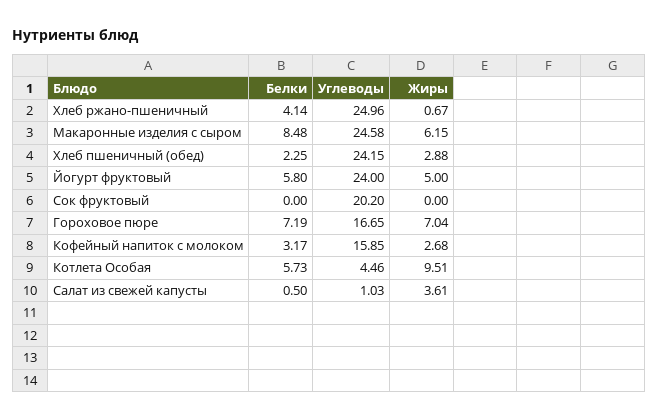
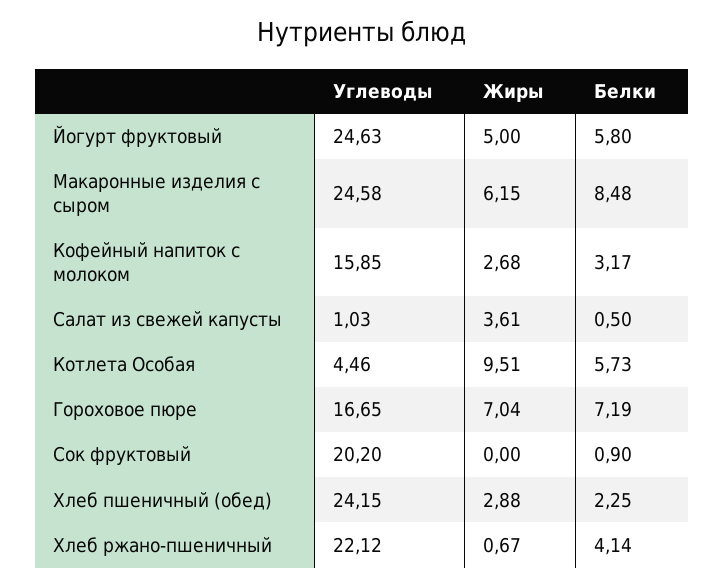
  {
    "Белки": {
      "Хлеб ржано-пшеничный": 4.14,
      "Макаронные изделия с сыром": 8.48,
      "Хлеб пшеничный (обед)": 2.25,
      "Йогурт фруктовый": 5.8,
-     "Сок фруктовый": 0,
+     "Сок фруктовый": 0.9,
      "Гороховое пюре": 7.19,
      "Кофейный напиток с молоком": 3.17,
      "Котлета Особая": 5.73,
      "Салат из свежей капусты": 0.5
    },
    "Углеводы": {
-     "Хлеб ржано-пшеничный": 24.96,
+     "Хлеб ржано-пшеничный": 22.12,
      "Макаронные изделия с сыром": 24.58,
      "Хлеб пшеничный (обед)": 24.15,
-     "Йогурт фруктовый": 24,
+     "Йогурт фруктовый": 24.63,
      "Сок фруктовый": 20.2,
      "Гороховое пюре": 16.65,
      "Кофейный напиток с молоком": 15.85,
      "Котлета Особая": 4.46,
      "Салат из свежей капусты": 1.03
    },
    "Жиры": {
      "Хлеб ржано-пшеничный": 0.67,
      "Макаронные изделия с сыром": 6.15,
      "Хлеб пшеничный (обед)": 2.88,
      "Йогурт фруктовый": 5,
      "Сок фруктовый": 0,
      "Гороховое пюре": 7.04,
      "Кофейный напиток с молоком": 2.68,
      "Котлета Особая": 9.51,
      "Салат из свежей капусты": 3.61
    }
  }

